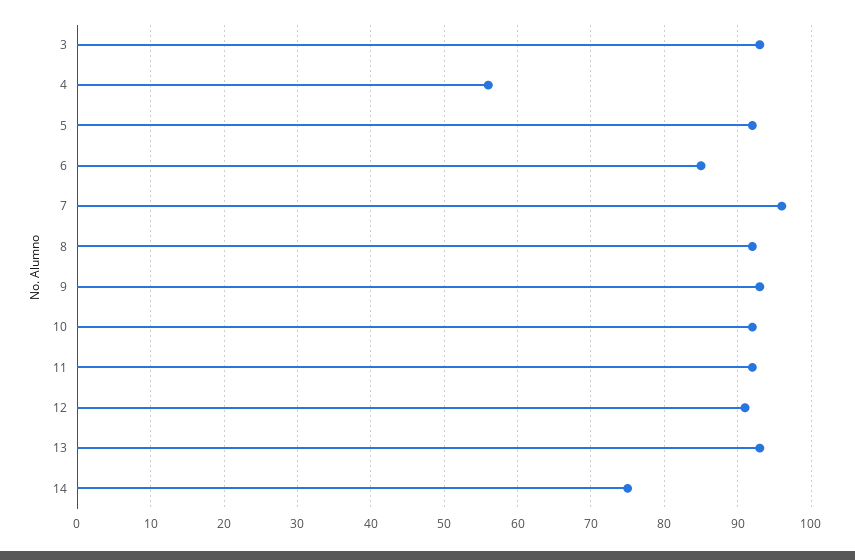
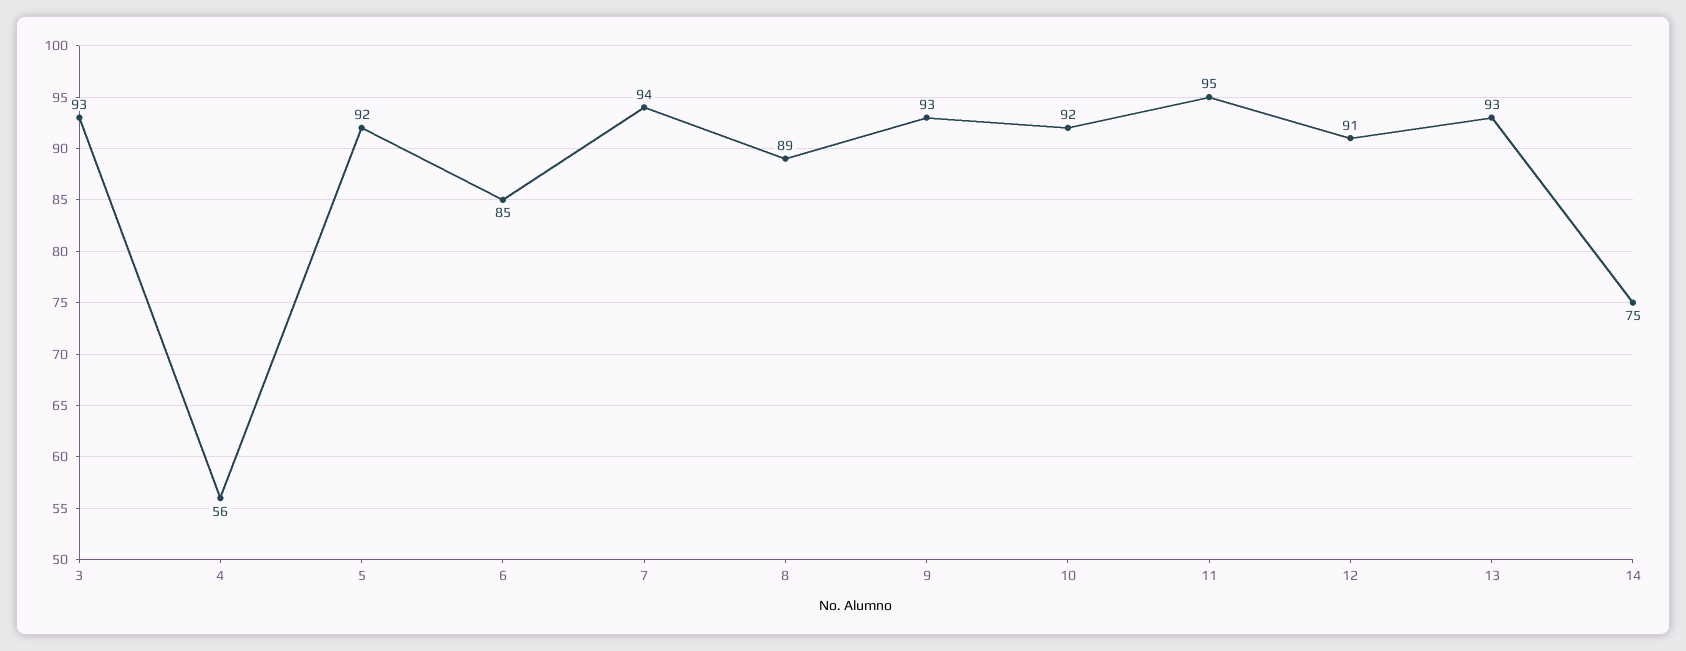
  {
    "3": 93,
    "4": 56,
    "5": 92,
    "6": 85,
-   "7": 96,
+   "7": 94,
-   "8": 92,
+   "8": 89,
    "9": 93,
    "10": 92,
-   "11": 92,
+   "11": 95,
    "12": 91,
    "13": 93,
    "14": 75
  }

